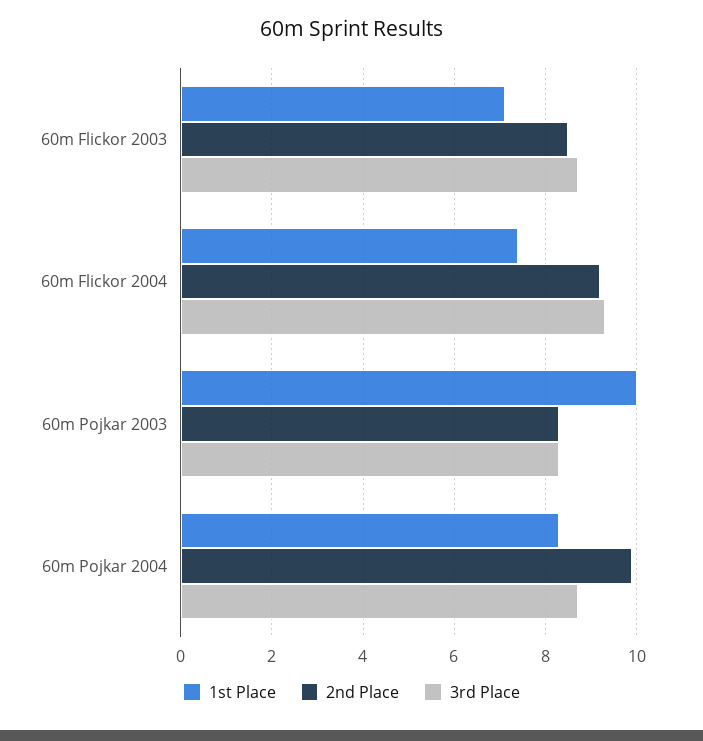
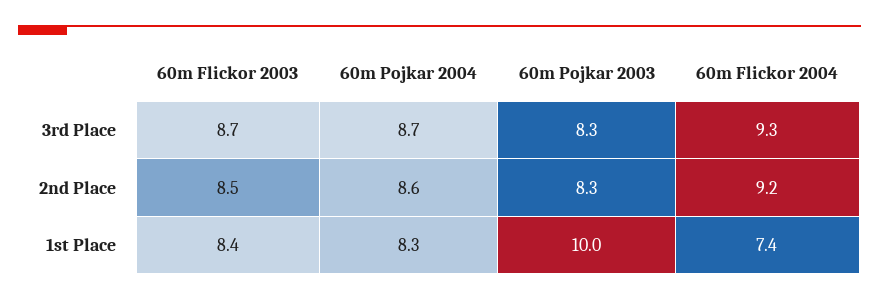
  {
    "1st Place": {
-     "60m Flickor 2003": 7,
+     "60m Flickor 2003": 8.4,
      "60m Flickor 2004": 7.4,
      "60m Pojkar 2003": 10,
      "60m Pojkar 2004": 8.3
    },
    "2nd Place": {
      "60m Flickor 2003": 8.5,
      "60m Flickor 2004": 9.2,
      "60m Pojkar 2003": 8.3,
-     "60m Pojkar 2004": 10
+     "60m Pojkar 2004": 8.6
    },
    "3rd Place": {
      "60m Flickor 2003": 8.7,
      "60m Flickor 2004": 9.3,
      "60m Pojkar 2003": 8.3,
      "60m Pojkar 2004": 8.7
    }
  }

